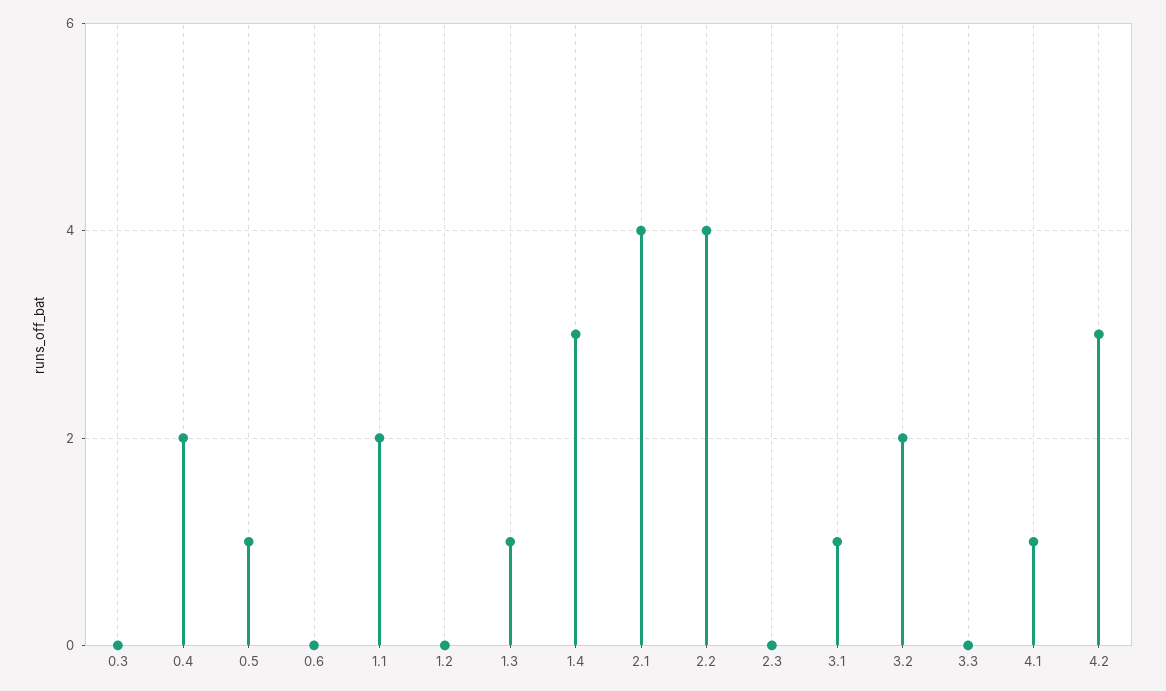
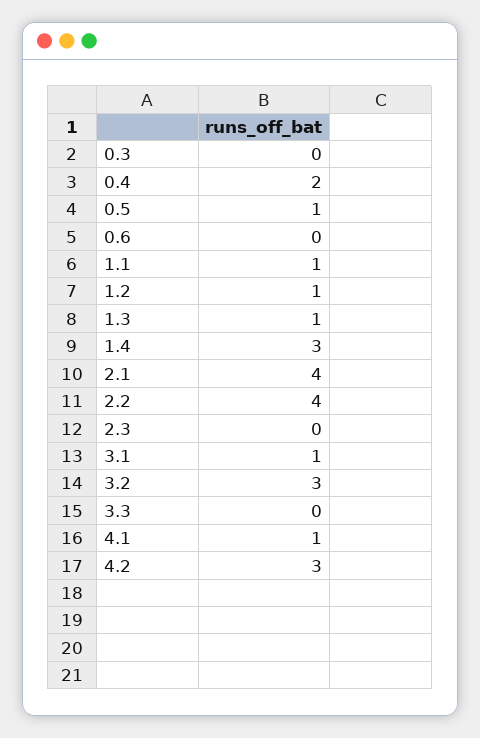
  {
    "0.3": 0,
    "0.4": 2,
    "0.5": 1,
    "0.6": 0,
-   "1.1": 2,
+   "1.1": 1,
-   "1.2": 0,
+   "1.2": 1,
    "1.3": 1,
    "1.4": 3,
    "2.1": 4,
    "2.2": 4,
    "2.3": 0,
    "3.1": 1,
-   "3.2": 2,
+   "3.2": 3,
    "3.3": 0,
    "4.1": 1,
    "4.2": 3
  }

